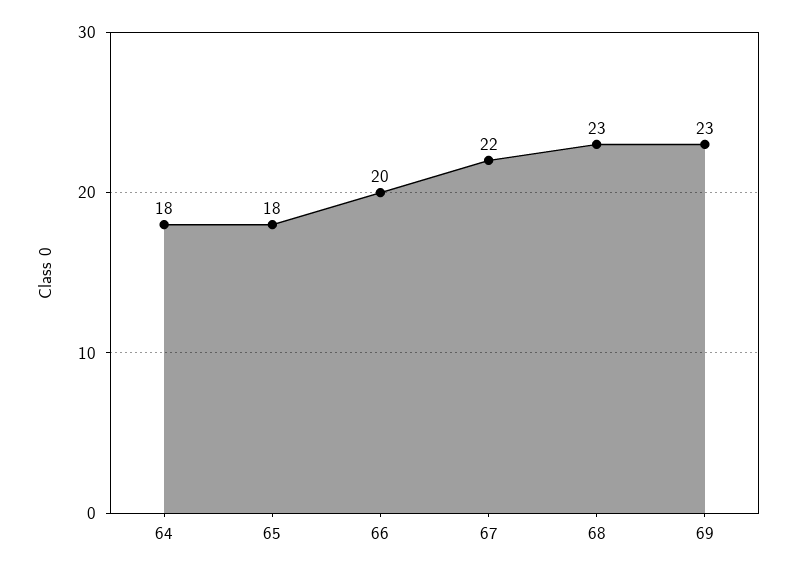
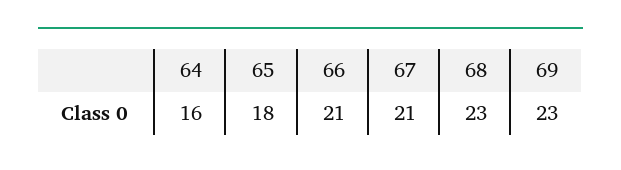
  {
-   "64": 18,
+   "64": 16,
    "65": 18,
-   "66": 20,
+   "66": 21,
-   "67": 22,
+   "67": 21,
    "68": 23,
    "69": 23
  }

